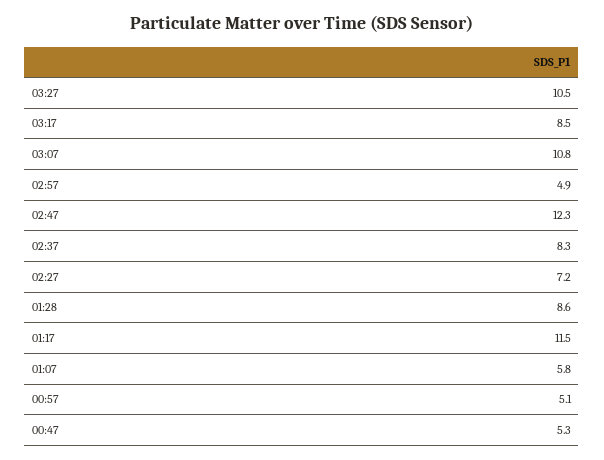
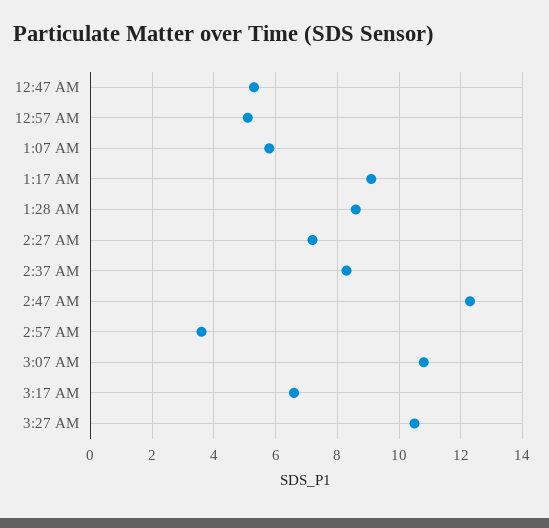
  {
    "03:27": 10.5,
-   "03:17": 8.5,
+   "03:17": 6.5,
    "03:07": 10.8,
-   "02:57": 4.9,
+   "02:57": 3.5,
    "02:47": 12.3,
    "02:37": 8.3,
    "02:27": 7.2,
    "01:28": 8.6,
-   "01:17": 11.5,
+   "01:17": 9,
    "01:07": 5.8,
    "00:57": 5.1,
    "00:47": 5.3
  }

